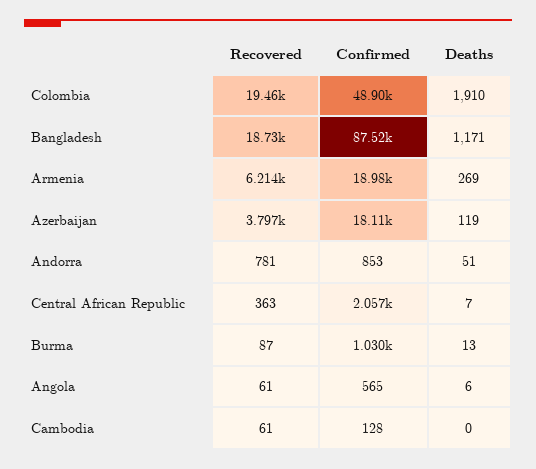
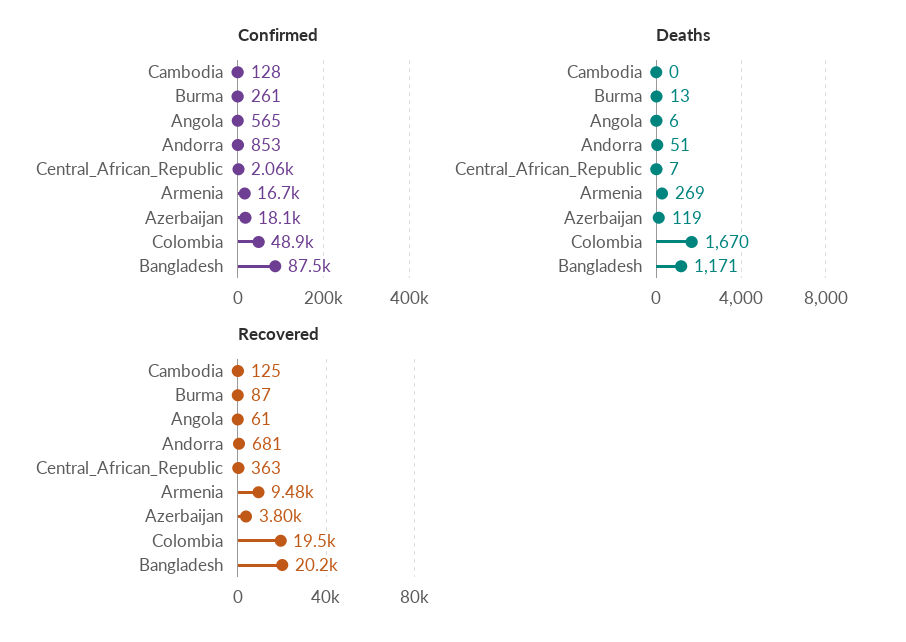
  {
    "Recovered": {
      "Colombia": 19460,
-     "Bangladesh": 18730,
+     "Bangladesh": 20200,
-     "Armenia": 6214,
+     "Armenia": 9480,
      "Azerbaijan": 3797,
-     "Andorra": 781,
+     "Andorra": 681,
      "Central African Republic": 363,
      "Burma": 87,
      "Angola": 61,
-     "Cambodia": 61
+     "Cambodia": 125
    },
    "Confirmed": {
      "Colombia": 48900,
      "Bangladesh": 87520,
-     "Armenia": 18980,
+     "Armenia": 16700,
      "Azerbaijan": 18110,
      "Andorra": 853,
      "Central African Republic": 2057,
-     "Burma": 1030,
+     "Burma": 261,
      "Angola": 565,
      "Cambodia": 128
    },
    "Deaths": {
-     "Colombia": 1910,
+     "Colombia": 1670,
      "Bangladesh": 1171,
      "Armenia": 269,
      "Azerbaijan": 119,
      "Andorra": 51,
      "Central African Republic": 7,
      "Burma": 13,
      "Angola": 6,
      "Cambodia": 0
    }
  }

